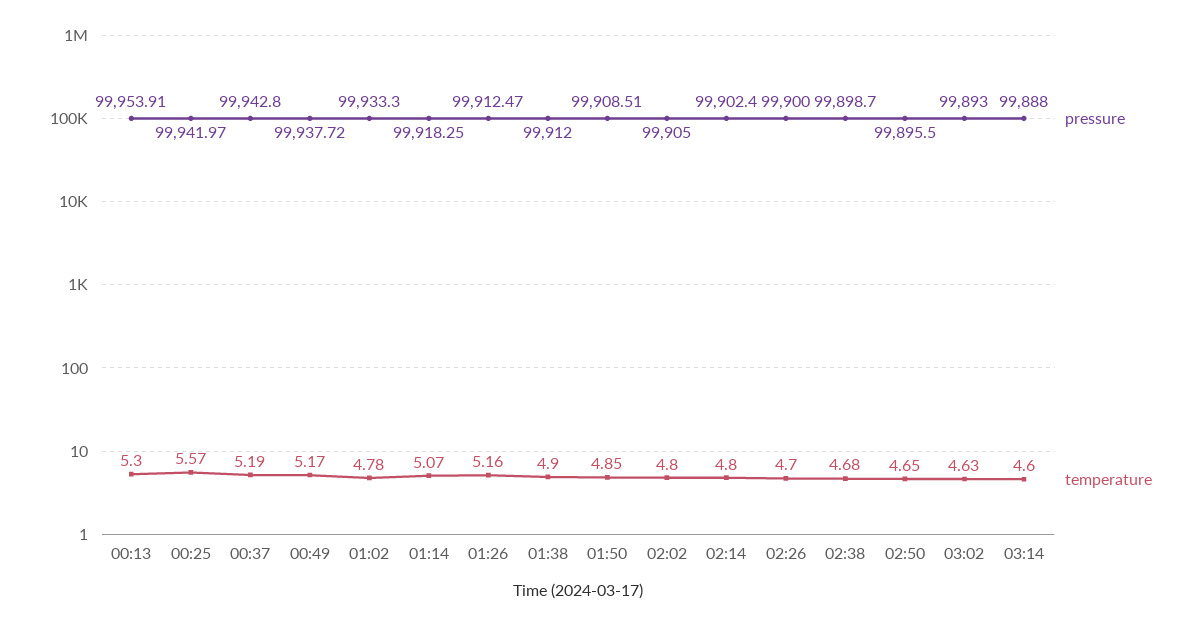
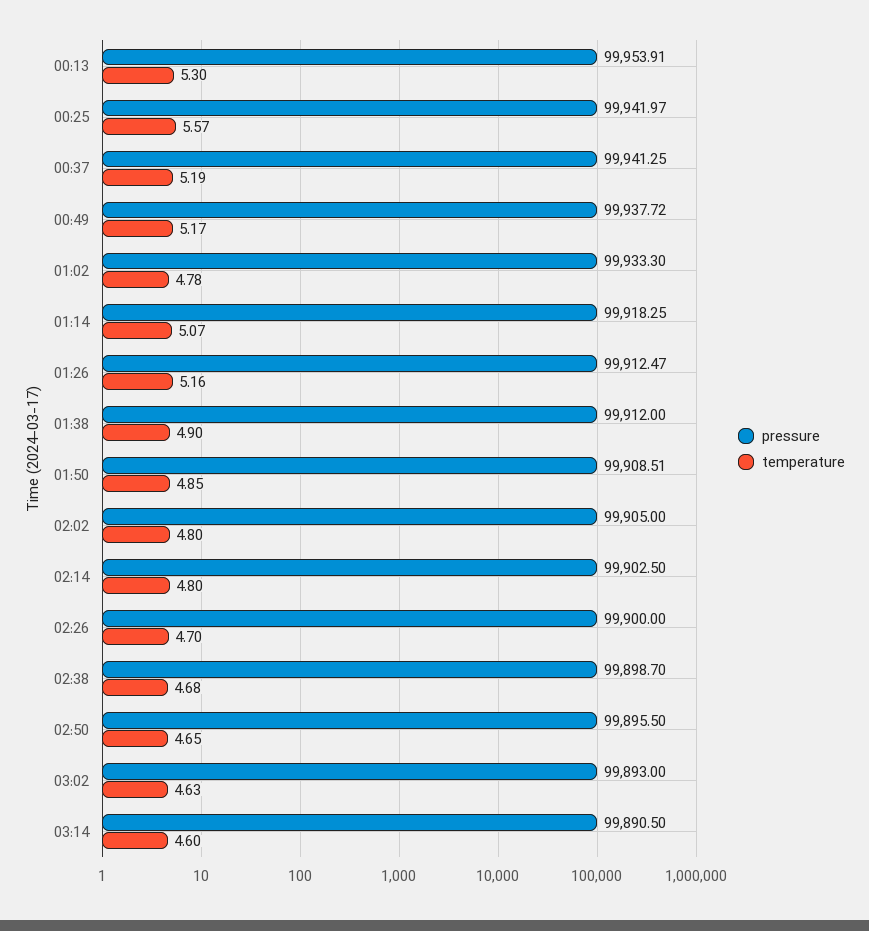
  {
    "pressure": {
      "00:13": 99953.91,
      "00:25": 99941.97,
-     "00:37": 99942.8,
+     "00:37": 99941.25,
      "00:49": 99937.72,
      "01:02": 99933.3,
      "01:14": 99918.25,
      "01:26": 99912.47,
      "01:38": 99912,
      "01:50": 99908.51,
      "02:02": 99905,
-     "02:14": 99902.4,
+     "02:14": 99902.5,
      "02:26": 99900,
      "02:38": 99898.7,
      "02:50": 99895.5,
      "03:02": 99893,
-     "03:14": 99888
+     "03:14": 99890.5
    },
    "temperature": {
      "00:13": 5.3,
      "00:25": 5.57,
      "00:37": 5.19,
      "00:49": 5.17,
      "01:02": 4.78,
      "01:14": 5.07,
      "01:26": 5.16,
      "01:38": 4.9,
      "01:50": 4.85,
      "02:02": 4.8,
      "02:14": 4.8,
      "02:26": 4.7,
      "02:38": 4.68,
      "02:50": 4.65,
      "03:02": 4.63,
      "03:14": 4.6
    }
  }

